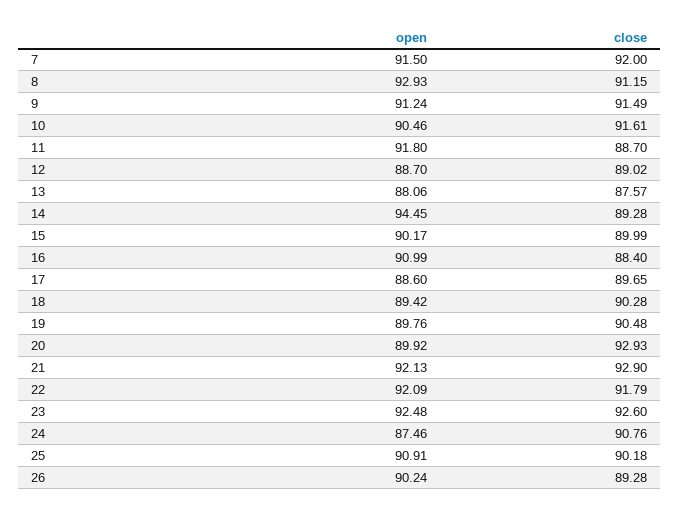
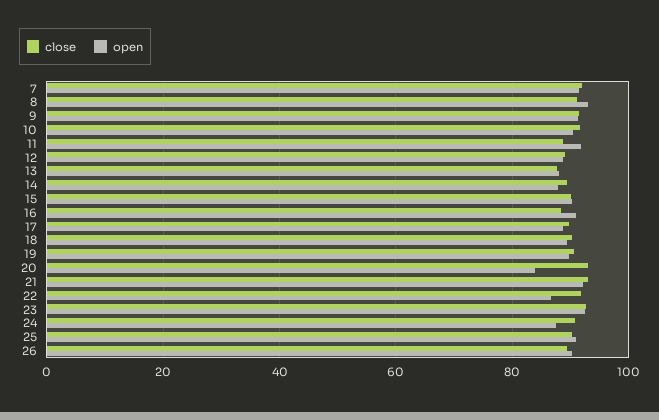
  {
    "open": {
      "7": 91.5,
      "8": 92.93,
      "9": 91.24,
      "10": 90.46,
      "11": 91.8,
      "12": 88.7,
      "13": 88.06,
-     "14": 94.45,
+     "14": 88,
      "15": 90.17,
      "16": 90.99,
      "17": 88.6,
      "18": 89.42,
      "19": 89.76,
-     "20": 89.92,
+     "20": 84,
      "21": 92.13,
-     "22": 92.09,
+     "22": 86,
      "23": 92.48,
      "24": 87.46,
      "25": 90.91,
      "26": 90.24
    },
    "close": {
      "7": 92,
      "8": 91.15,
      "9": 91.49,
      "10": 91.61,
      "11": 88.7,
      "12": 89.02,
      "13": 87.57,
      "14": 89.28,
      "15": 89.99,
      "16": 88.4,
      "17": 89.65,
      "18": 90.28,
      "19": 90.48,
      "20": 92.93,
      "21": 92.9,
      "22": 91.79,
      "23": 92.6,
      "24": 90.76,
      "25": 90.18,
      "26": 89.28
    }
  }

